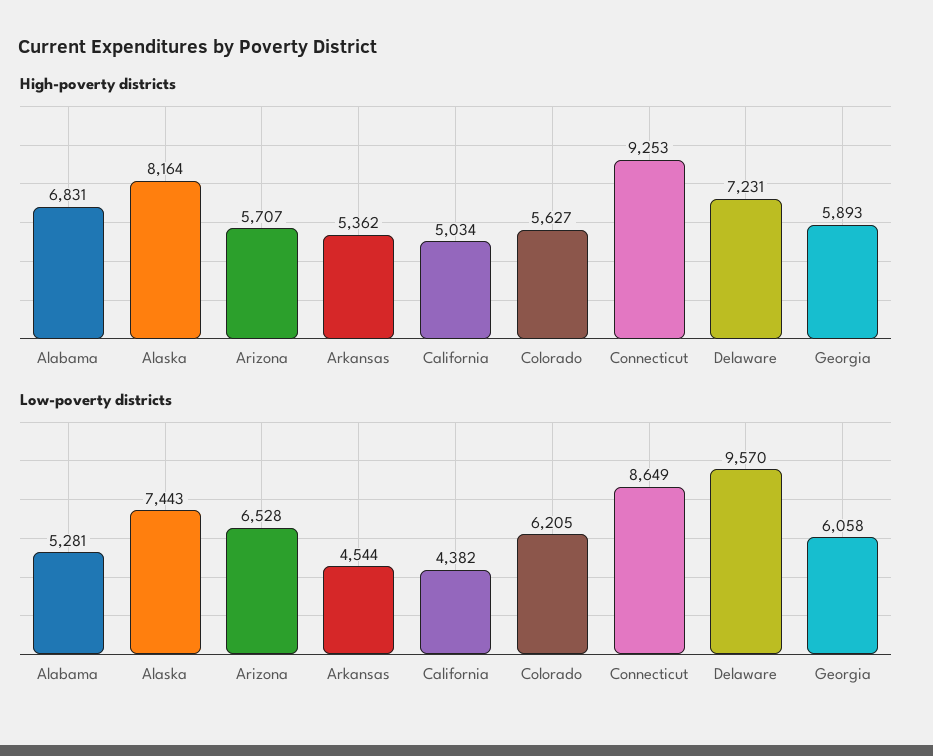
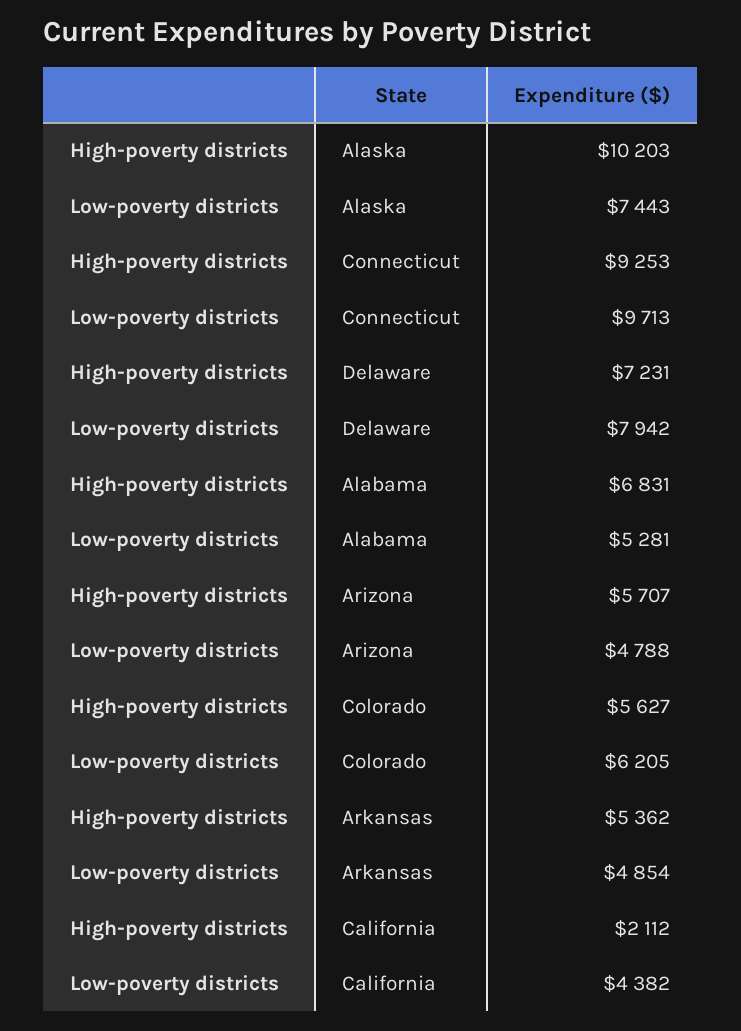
  {
    "High-poverty districts": {
      "Alabama": 6831,
-     "Alaska": 8164,
+     "Alaska": 10203,
      "Arizona": 5707,
      "Arkansas": 5362,
-     "California": 5034,
+     "California": 2112,
      "Colorado": 5627,
      "Connecticut": 9253,
-     "Delaware": 7231,
+     "Delaware": 7231
-     "Georgia": 5893
    },
    "Low-poverty districts": {
      "Alabama": 5281,
      "Alaska": 7443,
-     "Arizona": 6528,
+     "Arizona": 4788,
-     "Arkansas": 4544,
+     "Arkansas": 4854,
      "California": 4382,
      "Colorado": 6205,
-     "Connecticut": 8649,
+     "Connecticut": 9713,
-     "Delaware": 9570,
+     "Delaware": 7942
-     "Georgia": 6058
    }
  }

